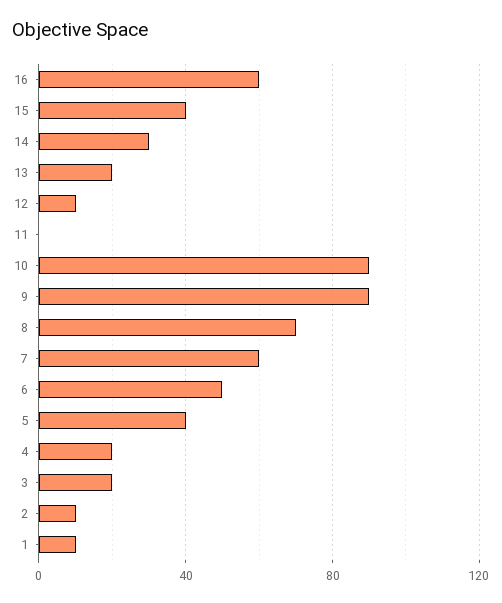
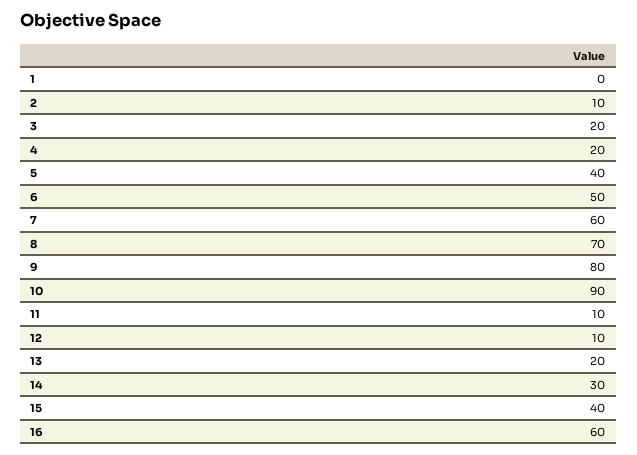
  {
    "16": 60,
    "15": 40,
    "14": 30,
    "13": 20,
    "12": 10,
-   "11": 0,
+   "11": 10,
    "10": 90,
-   "9": 90,
+   "9": 80,
    "8": 70,
    "7": 60,
    "6": 50,
    "5": 40,
    "4": 20,
    "3": 20,
    "2": 10,
-   "1": 10
+   "1": 0
  }

